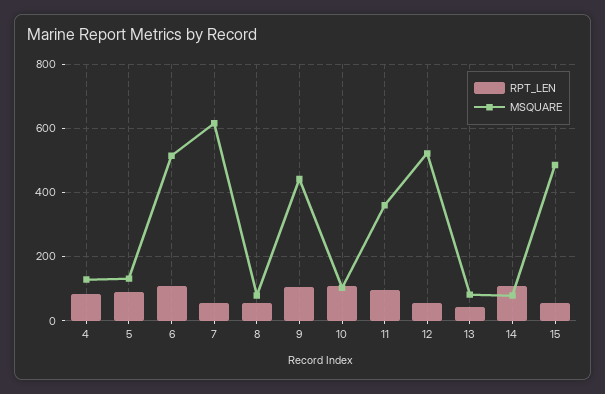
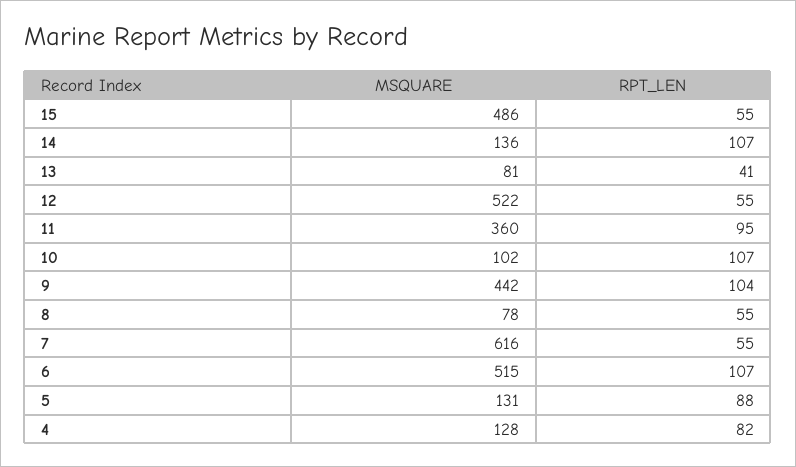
  {
    "RPT_LEN": {
      "4": 82,
      "5": 88,
      "6": 107,
      "7": 55,
      "8": 55,
      "9": 104,
      "10": 107,
      "11": 95,
      "12": 55,
      "13": 41,
      "14": 107,
      "15": 55
    },
    "MSQUARE": {
      "4": 128,
      "5": 131,
      "6": 515,
      "7": 616,
      "8": 78,
      "9": 442,
      "10": 102,
      "11": 360,
      "12": 522,
      "13": 81,
-     "14": 80,
+     "14": 136,
      "15": 486
    }
  }

